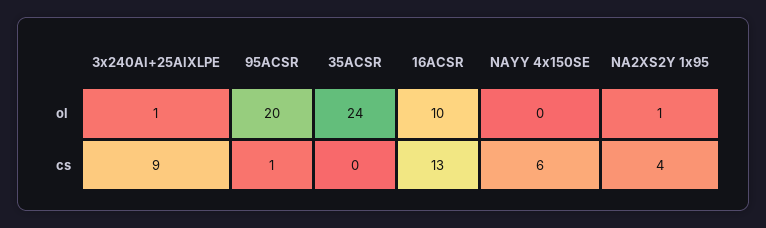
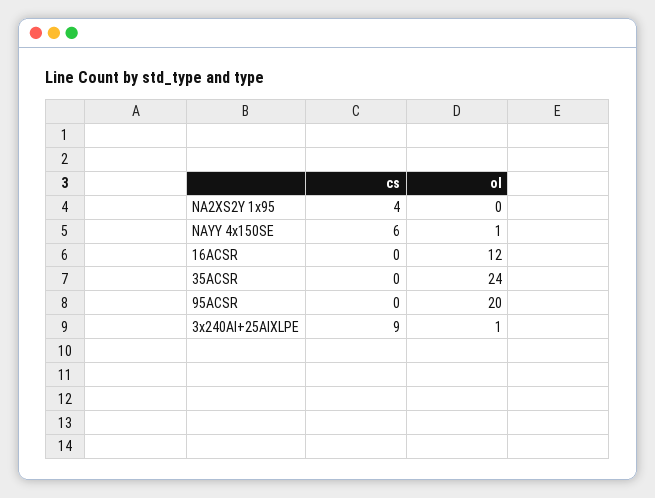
  {
    "3x240Al+25AlXLPE": {
      "ol": 1,
      "cs": 9
    },
    "95ACSR": {
      "ol": 20,
-     "cs": 1
+     "cs": 0
    },
    "35ACSR": {
      "ol": 24,
      "cs": 0
    },
    "16ACSR": {
-     "ol": 10,
+     "ol": 12,
-     "cs": 13
+     "cs": 0
    },
    "NAYY 4x150SE": {
-     "ol": 0,
+     "ol": 1,
      "cs": 6
    },
    "NA2XS2Y 1x95": {
-     "ol": 1,
+     "ol": 0,
      "cs": 4
    }
  }

